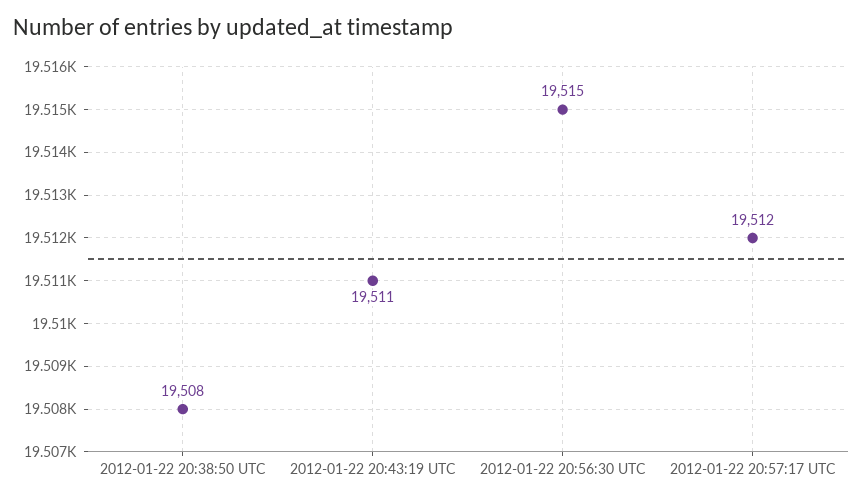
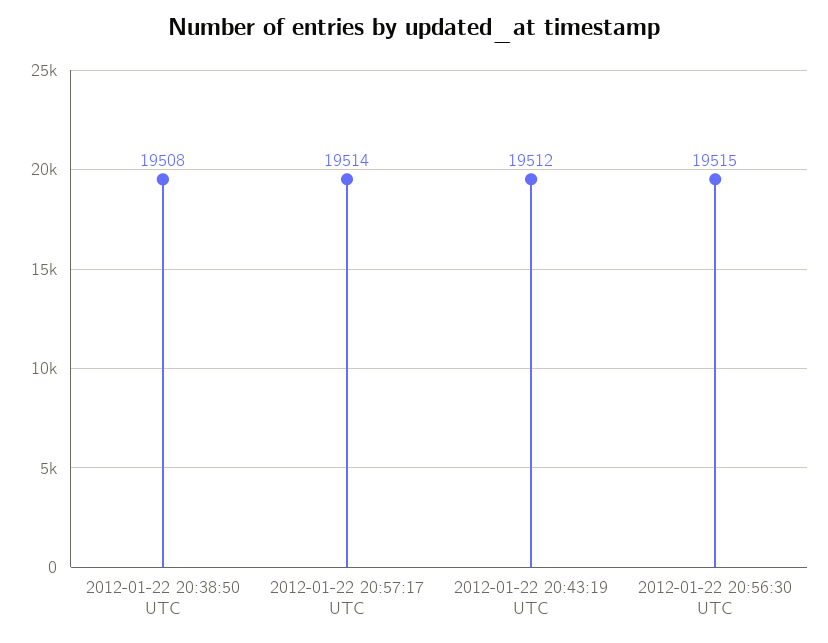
  {
    "2012-01-22 20:38:50 UTC": 19508,
-   "2012-01-22 20:43:19 UTC": 19511,
+   "2012-01-22 20:43:19 UTC": 19512,
    "2012-01-22 20:56:30 UTC": 19515,
-   "2012-01-22 20:57:17 UTC": 19512
+   "2012-01-22 20:57:17 UTC": 19514
  }

